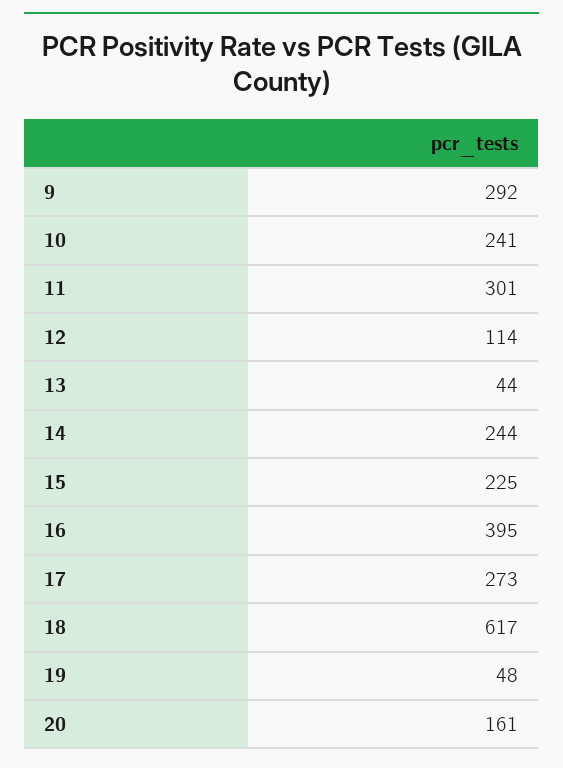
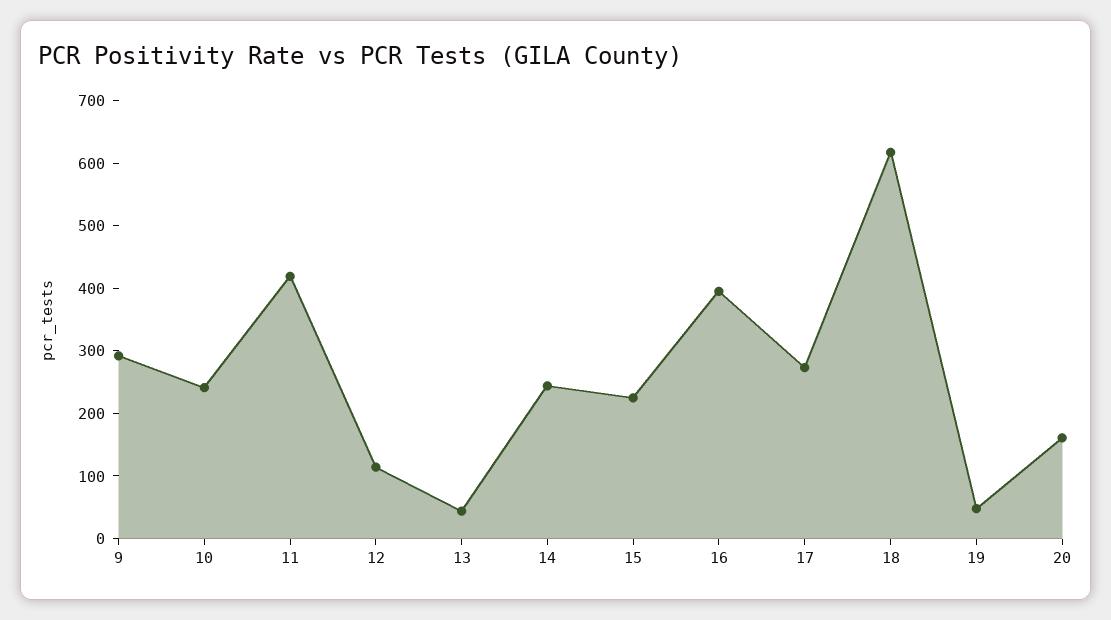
  {
    "9": 292,
    "10": 241,
-   "11": 301,
+   "11": 420,
    "12": 114,
    "13": 44,
    "14": 244,
    "15": 225,
    "16": 395,
    "17": 273,
    "18": 617,
    "19": 48,
    "20": 161
  }

